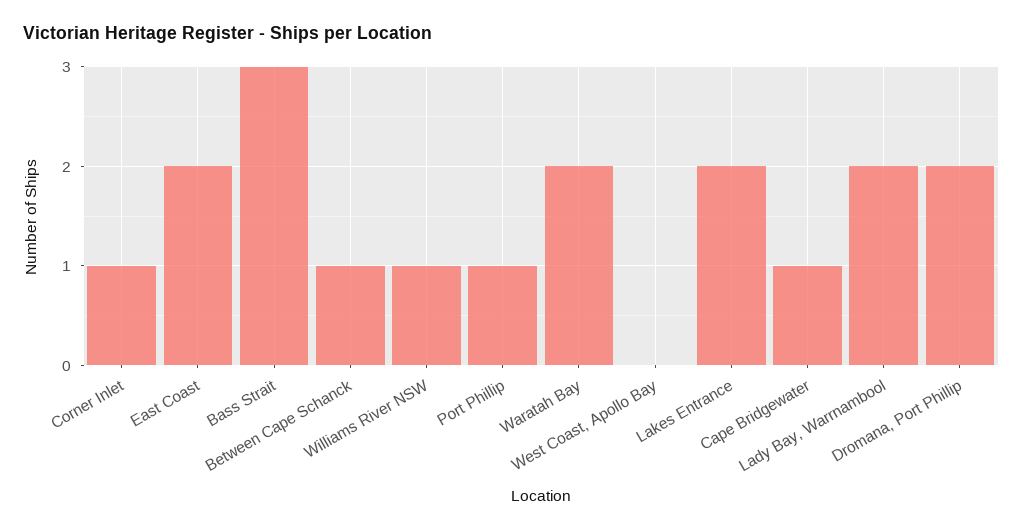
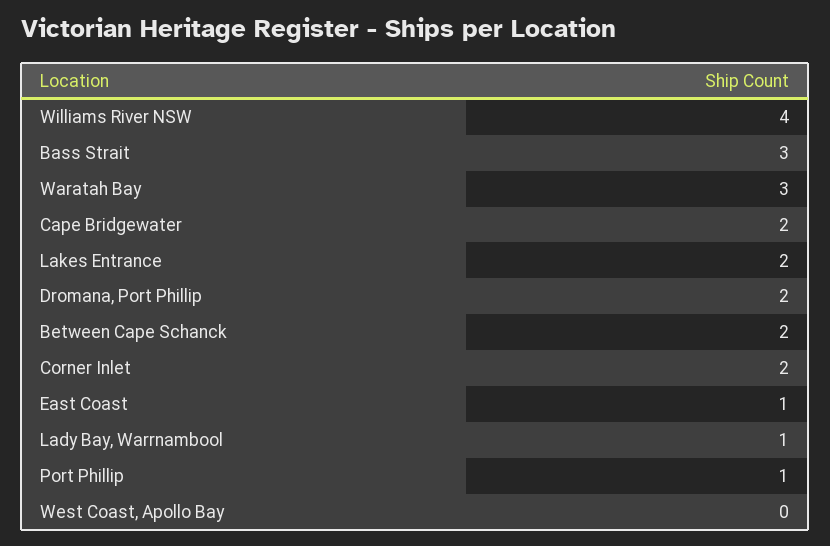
  {
-   "Corner Inlet": 1,
+   "Corner Inlet": 2,
-   "East Coast": 2,
+   "East Coast": 1,
    "Bass Strait": 3,
-   "Between Cape Schanck": 1,
+   "Between Cape Schanck": 2,
-   "Williams River NSW": 1,
+   "Williams River NSW": 4,
    "Port Phillip": 1,
-   "Waratah Bay": 2,
+   "Waratah Bay": 3,
    "West Coast, Apollo Bay": 0,
    "Lakes Entrance": 2,
-   "Cape Bridgewater": 1,
+   "Cape Bridgewater": 2,
-   "Lady Bay, Warrnambool": 2,
+   "Lady Bay, Warrnambool": 1,
    "Dromana, Port Phillip": 2
  }

